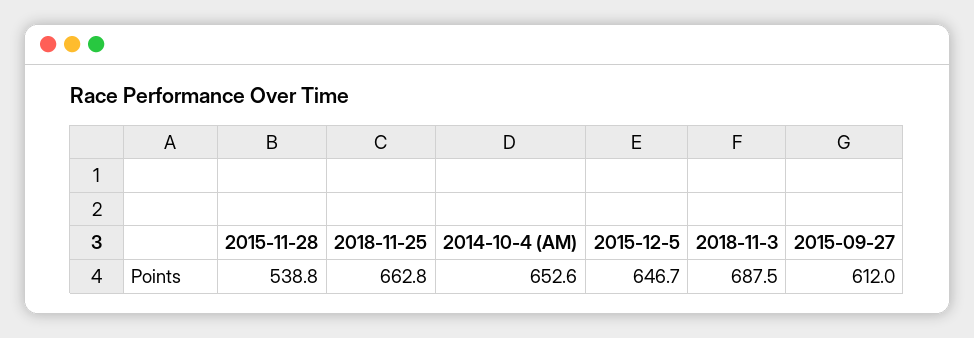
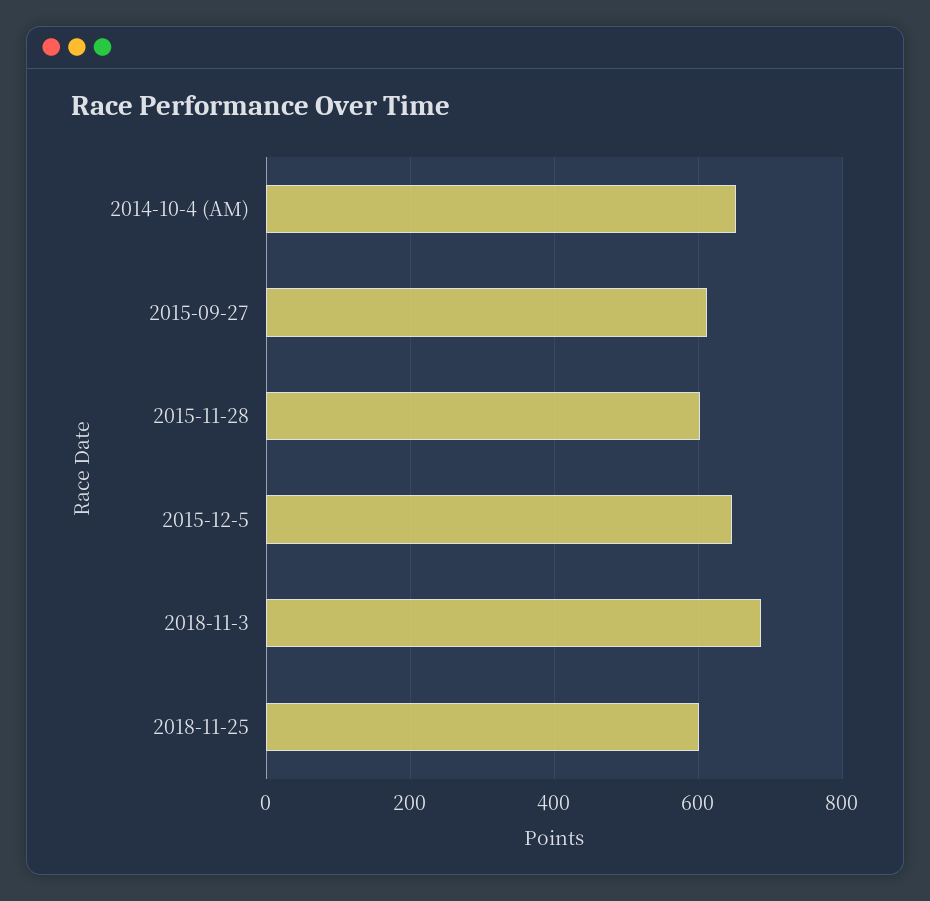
  {
-   "2015-11-28": 538.8,
+   "2015-11-28": 600,
-   "2018-11-25": 662.8,
+   "2018-11-25": 600,
    "2014-10-4 (AM)": 652.6,
    "2015-12-5": 646.7,
    "2018-11-3": 687.5,
    "2015-09-27": 612
  }

